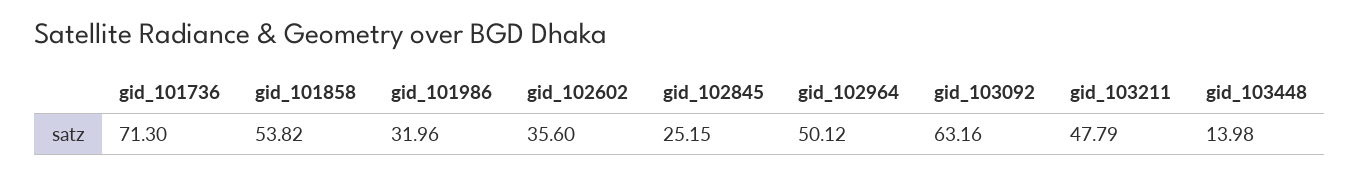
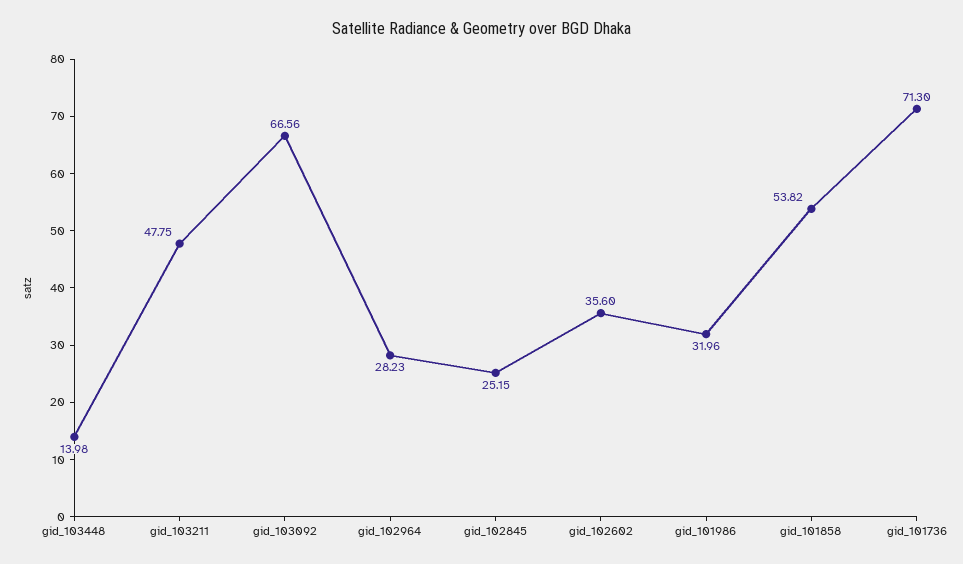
  {
    "gid_101736": 71.3,
    "gid_101858": 53.82,
    "gid_101986": 31.96,
    "gid_102602": 35.6,
    "gid_102845": 25.15,
-   "gid_102964": 50.12,
+   "gid_102964": 28.23,
-   "gid_103092": 63.16,
+   "gid_103092": 66.56,
-   "gid_103211": 47.79,
+   "gid_103211": 47.75,
    "gid_103448": 13.98
  }

